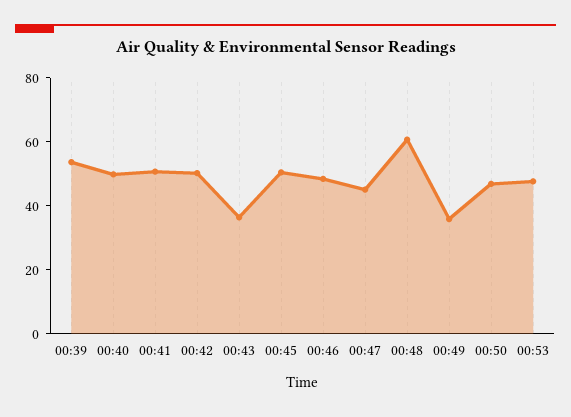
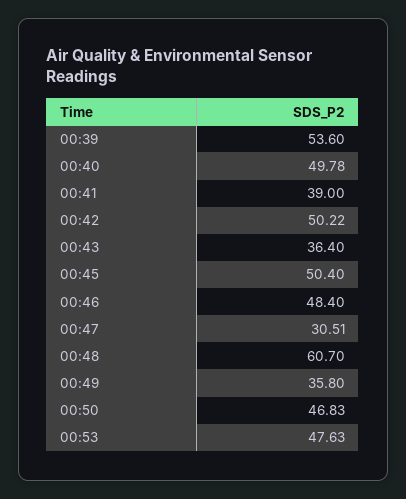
  {
    "00:39": 53.6,
    "00:40": 49.78,
-   "00:41": 50,
+   "00:41": 39,
    "00:42": 50.22,
    "00:43": 36.4,
    "00:45": 50.4,
    "00:46": 48.4,
-   "00:47": 45,
+   "00:47": 30.51,
    "00:48": 60.7,
    "00:49": 35.8,
    "00:50": 46.83,
    "00:53": 47.63
  }

